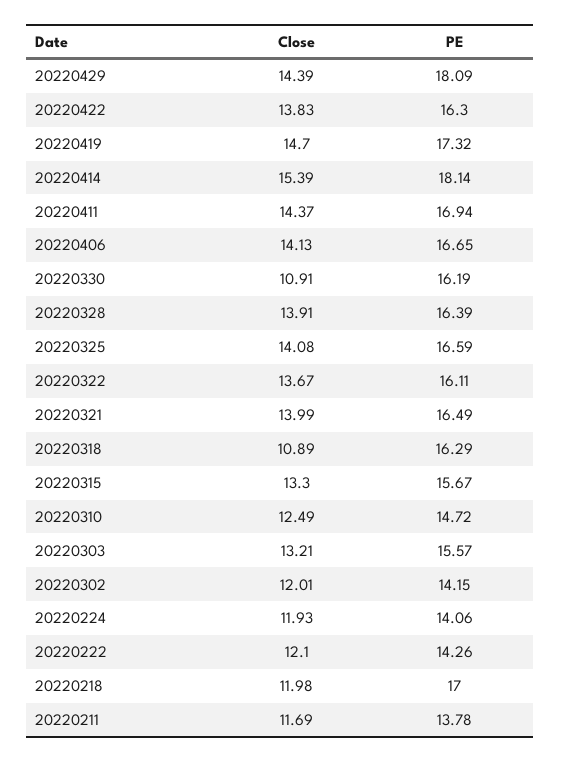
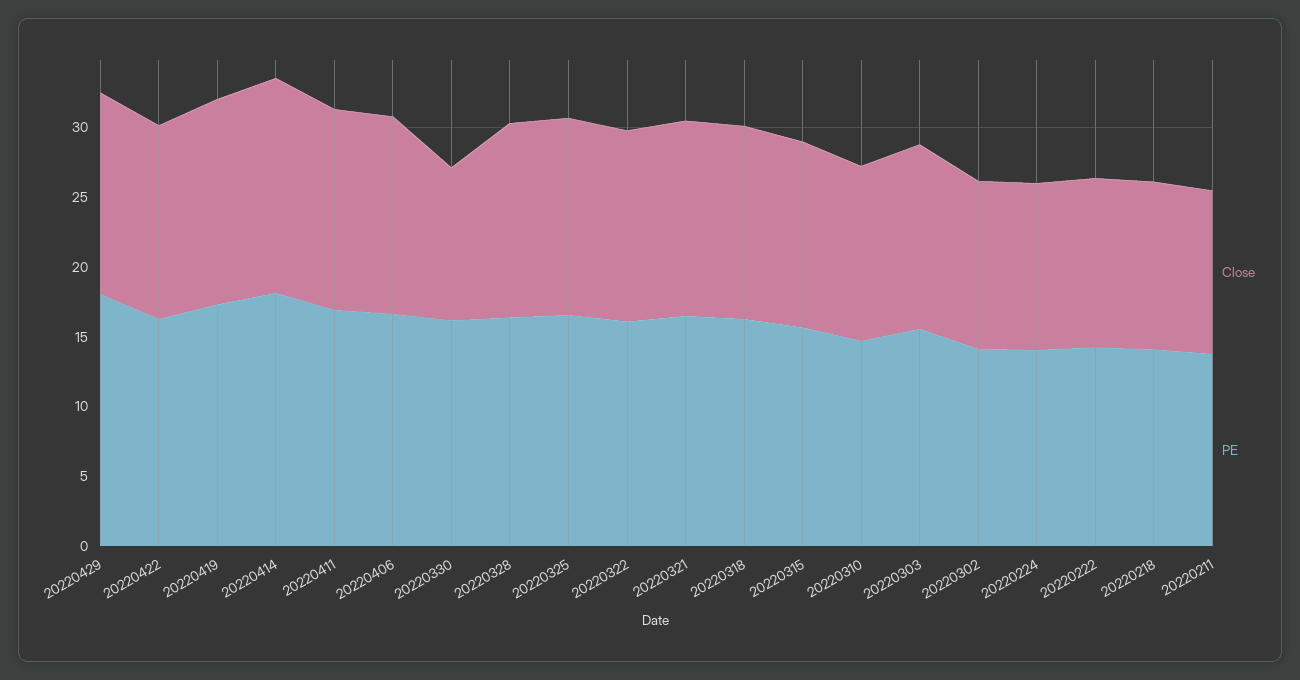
  {
    "Close": {
      "20220429": 14.39,
      "20220422": 13.83,
      "20220419": 14.7,
      "20220414": 15.39,
      "20220411": 14.37,
      "20220406": 14.13,
      "20220330": 10.91,
      "20220328": 13.91,
      "20220325": 14.08,
      "20220322": 13.67,
      "20220321": 13.99,
-     "20220318": 10.89,
+     "20220318": 14,
      "20220315": 13.3,
      "20220310": 12.49,
      "20220303": 13.21,
      "20220302": 12.01,
      "20220224": 11.93,
      "20220222": 12.1,
      "20220218": 11.98,
      "20220211": 11.69
    },
    "PE": {
      "20220429": 18.09,
      "20220422": 16.3,
      "20220419": 17.32,
      "20220414": 18.14,
      "20220411": 16.94,
      "20220406": 16.65,
      "20220330": 16.19,
      "20220328": 16.39,
      "20220325": 16.59,
      "20220322": 16.11,
      "20220321": 16.49,
      "20220318": 16.29,
      "20220315": 15.67,
      "20220310": 14.72,
      "20220303": 15.57,
      "20220302": 14.15,
      "20220224": 14.06,
      "20220222": 14.26,
-     "20220218": 17,
+     "20220218": 14,
      "20220211": 13.78
    }
  }

